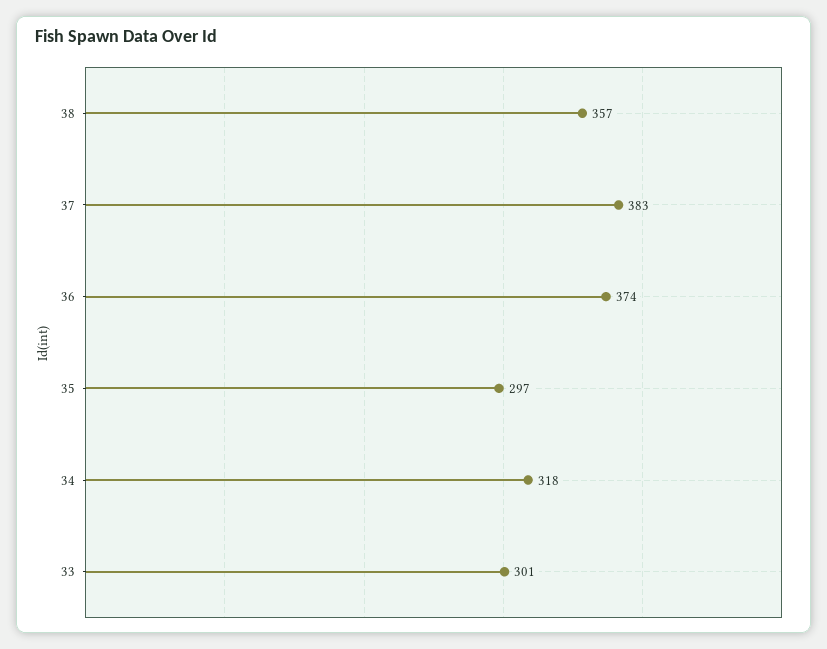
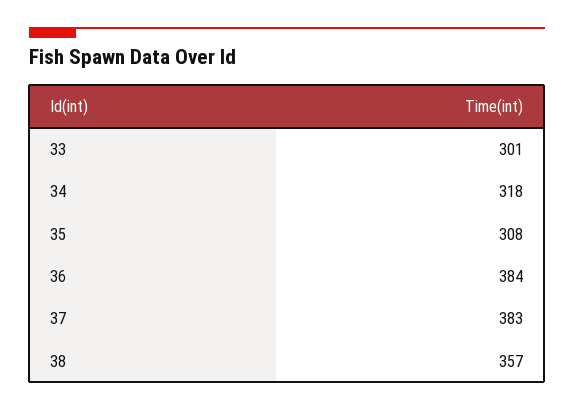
  {
    "38": 357,
    "37": 383,
-   "36": 374,
+   "36": 384,
-   "35": 297,
+   "35": 308,
    "34": 318,
    "33": 301
  }

